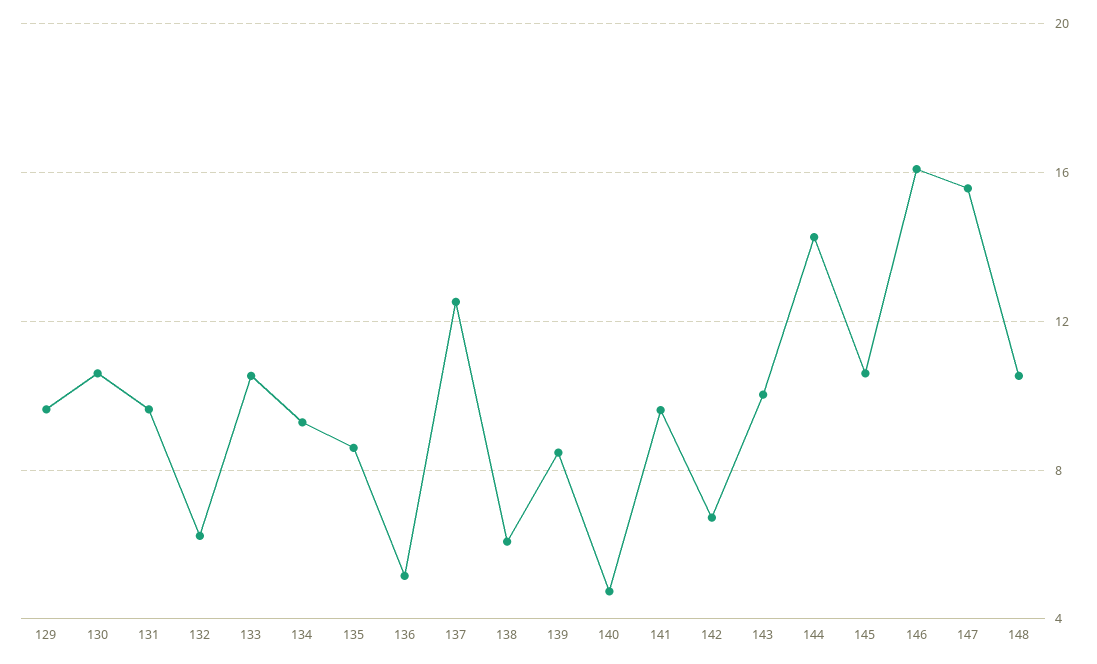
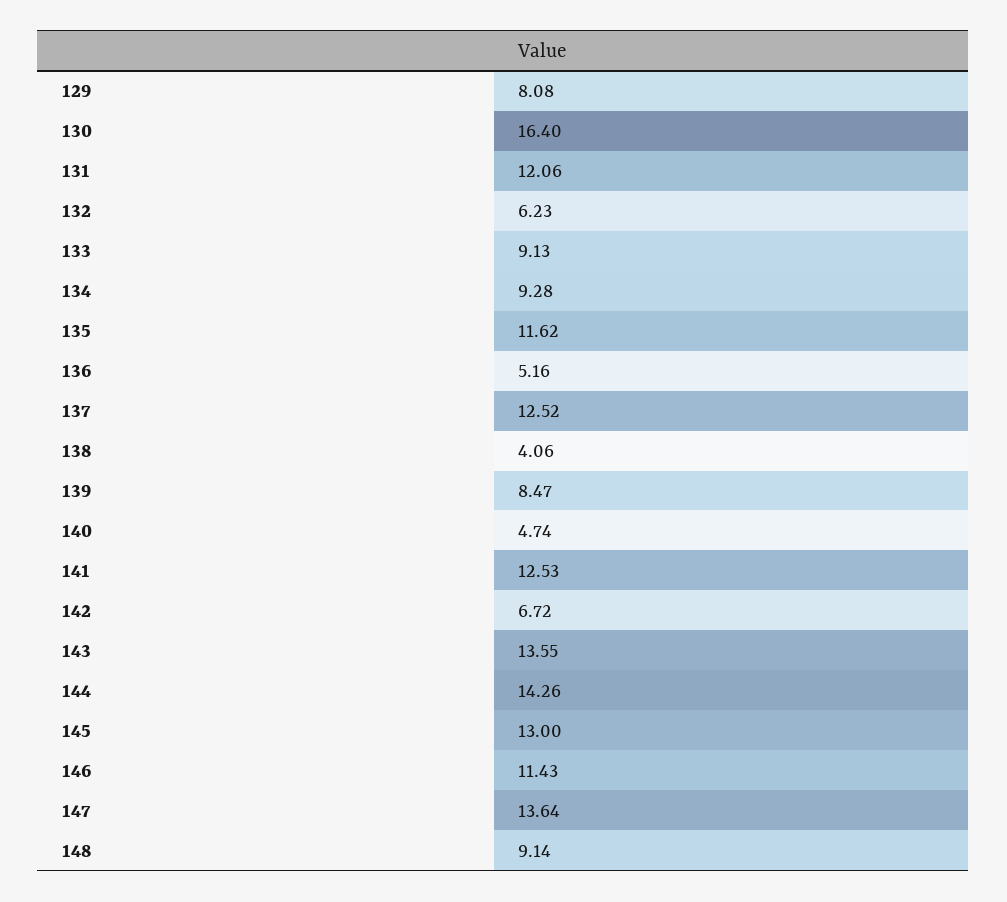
  {
-   "129": 9.5,
+   "129": 8.08,
-   "130": 10.5,
+   "130": 16.4,
-   "131": 9.5,
+   "131": 12.06,
    "132": 6.23,
-   "133": 10.5,
+   "133": 9.13,
    "134": 9.28,
-   "135": 8.5,
+   "135": 11.62,
    "136": 5.16,
    "137": 12.52,
-   "138": 6,
+   "138": 4.06,
    "139": 8.47,
    "140": 4.74,
-   "141": 9.5,
+   "141": 12.53,
    "142": 6.72,
-   "143": 10,
+   "143": 13.55,
    "144": 14.26,
-   "145": 10.5,
+   "145": 13,
-   "146": 16,
+   "146": 11.43,
-   "147": 15.5,
+   "147": 13.64,
-   "148": 10.5
+   "148": 9.14
  }

